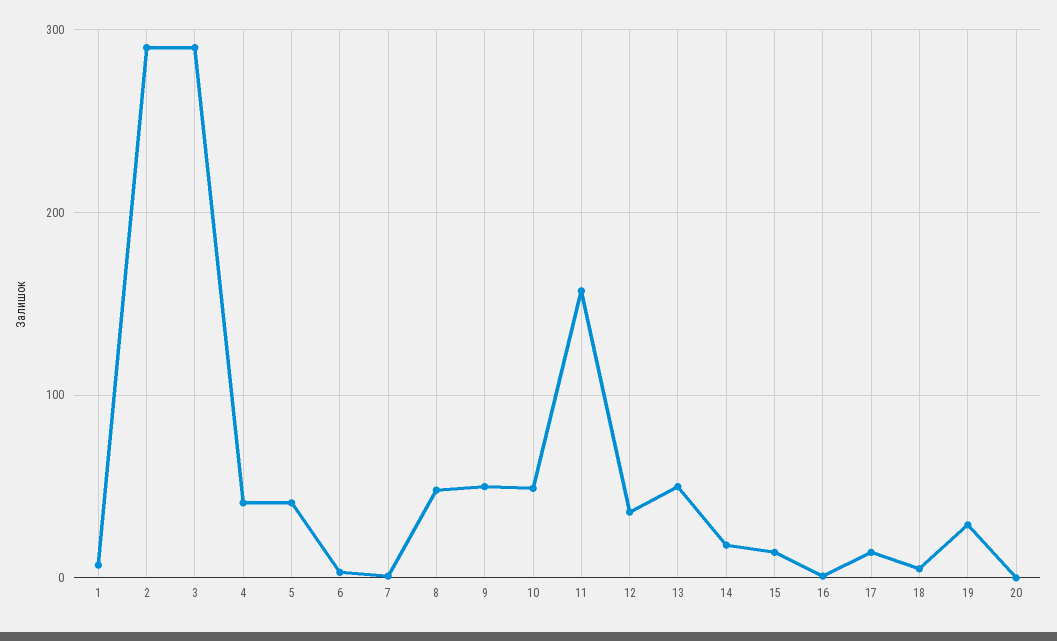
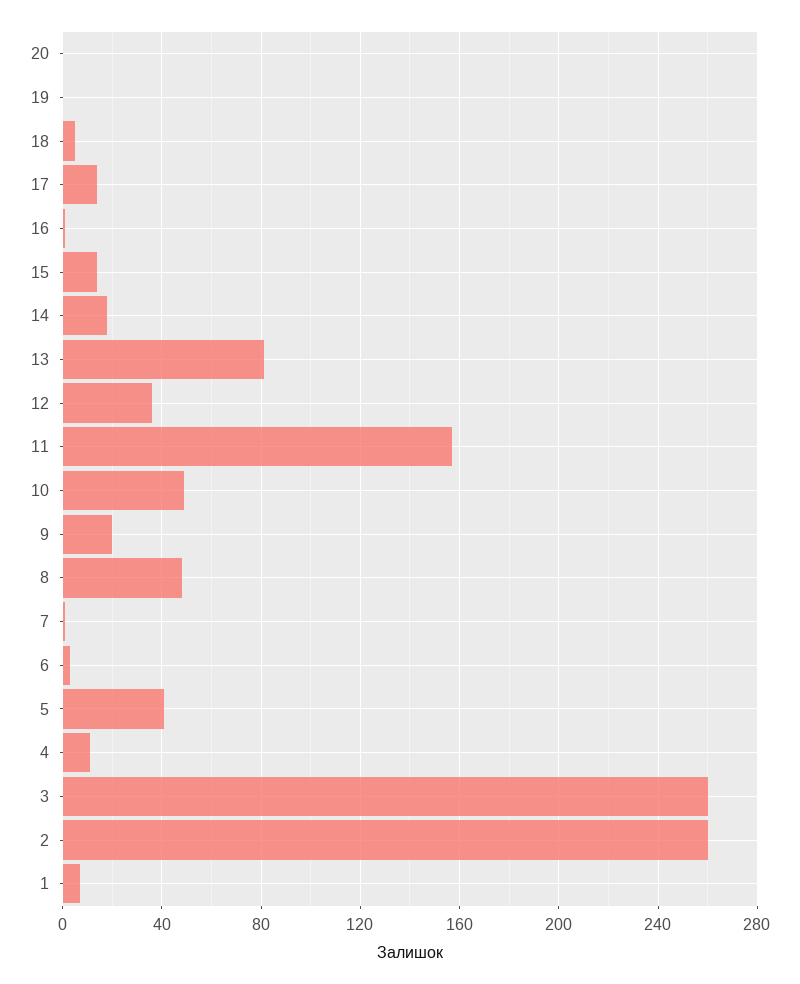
  {
    "1": 5,
-   "2": 290,
+   "2": 260,
-   "3": 290,
+   "3": 260,
-   "4": 40,
+   "4": 10,
    "5": 40,
    "6": 5,
    "7": 0,
    "8": 50,
-   "9": 50,
+   "9": 20,
    "10": 50,
    "11": 155,
    "12": 35,
-   "13": 50,
+   "13": 80,
    "14": 20,
    "15": 15,
    "16": 0,
    "17": 15,
    "18": 5,
-   "19": 30,
+   "19": 0,
    "20": 0
  }

